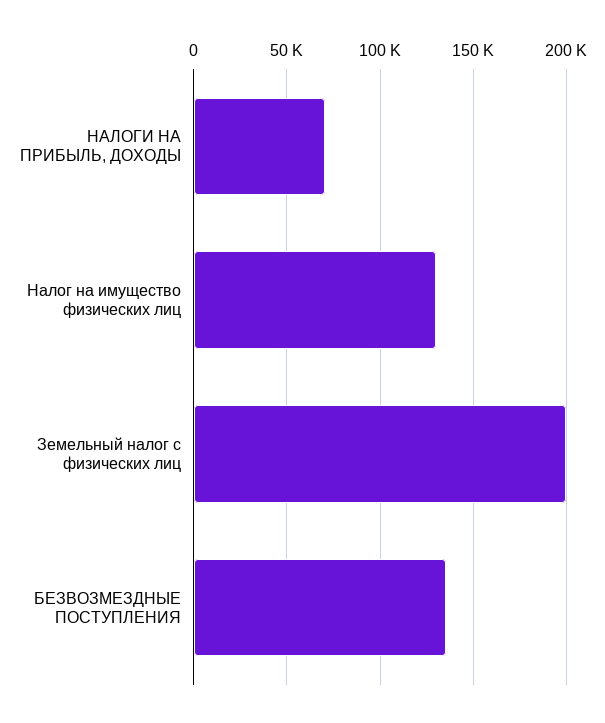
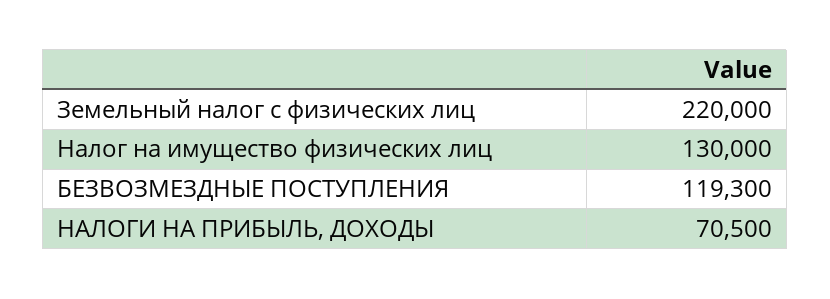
  {
    "НАЛОГИ НА ПРИБЫЛЬ, ДОХОДЫ": 70500,
    "Налог на имущество физических лиц": 130000,
-   "Земельный налог с физических лиц": 200000,
+   "Земельный налог с физических лиц": 220000,
-   "БЕЗВОЗМЕЗДНЫЕ ПОСТУПЛЕНИЯ": 135000
+   "БЕЗВОЗМЕЗДНЫЕ ПОСТУПЛЕНИЯ": 119300
  }

